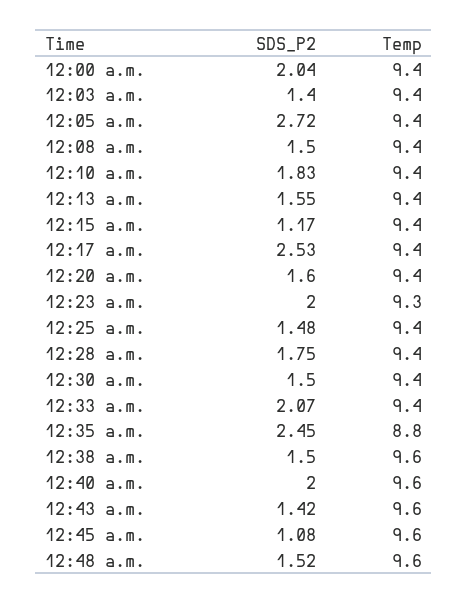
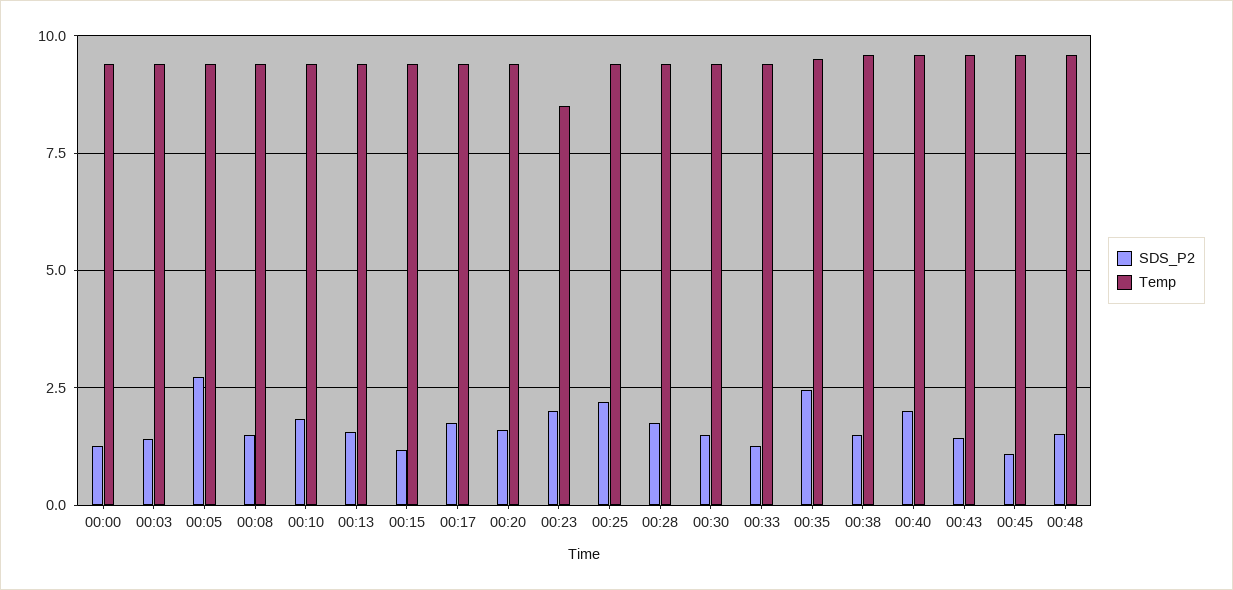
  {
    "SDS_P2": {
-     "12:00 a.m.": 2.04,
+     "12:00 a.m.": 1.25,
      "12:03 a.m.": 1.4,
      "12:05 a.m.": 2.72,
      "12:08 a.m.": 1.5,
      "12:10 a.m.": 1.83,
      "12:13 a.m.": 1.55,
      "12:15 a.m.": 1.17,
-     "12:17 a.m.": 2.53,
+     "12:17 a.m.": 1.75,
      "12:20 a.m.": 1.6,
      "12:23 a.m.": 2,
-     "12:25 a.m.": 1.48,
+     "12:25 a.m.": 2.25,
      "12:28 a.m.": 1.75,
      "12:30 a.m.": 1.5,
-     "12:33 a.m.": 2.07,
+     "12:33 a.m.": 1.25,
      "12:35 a.m.": 2.45,
      "12:38 a.m.": 1.5,
      "12:40 a.m.": 2,
      "12:43 a.m.": 1.42,
      "12:45 a.m.": 1.08,
      "12:48 a.m.": 1.52
    },
    "Temp": {
      "12:00 a.m.": 9.4,
      "12:03 a.m.": 9.4,
      "12:05 a.m.": 9.4,
      "12:08 a.m.": 9.4,
      "12:10 a.m.": 9.4,
      "12:13 a.m.": 9.4,
      "12:15 a.m.": 9.4,
      "12:17 a.m.": 9.4,
      "12:20 a.m.": 9.4,
-     "12:23 a.m.": 9.3,
+     "12:23 a.m.": 8.5,
      "12:25 a.m.": 9.4,
      "12:28 a.m.": 9.4,
      "12:30 a.m.": 9.4,
      "12:33 a.m.": 9.4,
-     "12:35 a.m.": 8.8,
+     "12:35 a.m.": 9.5,
      "12:38 a.m.": 9.6,
      "12:40 a.m.": 9.6,
      "12:43 a.m.": 9.6,
      "12:45 a.m.": 9.6,
      "12:48 a.m.": 9.6
    }
  }

